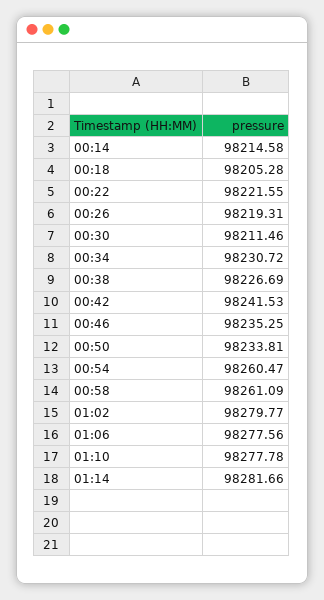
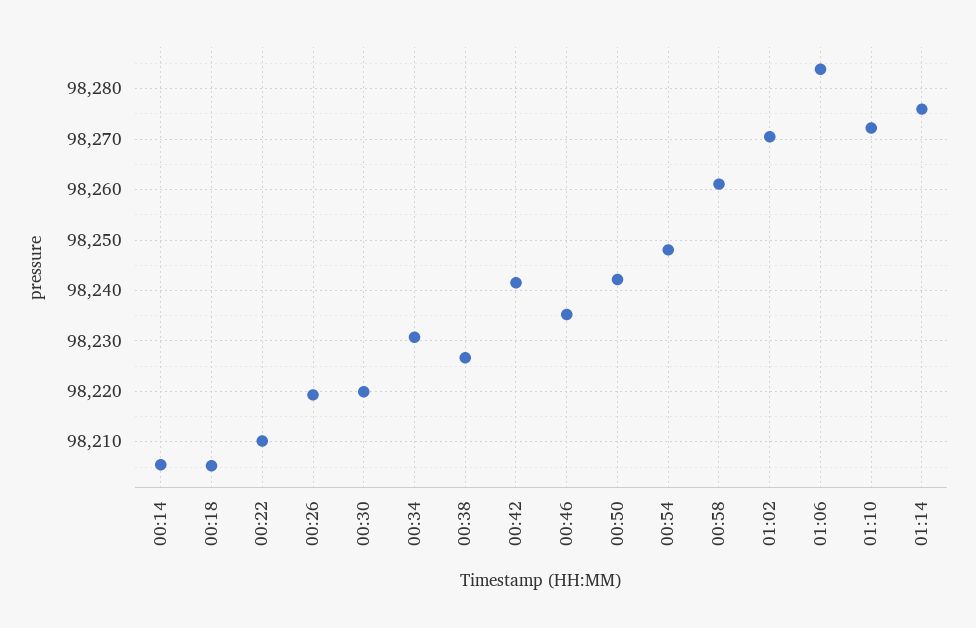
  {
-   "00:14": 98214.58,
+   "00:14": 98206,
    "00:18": 98205.28,
-   "00:22": 98221.55,
+   "00:22": 98210,
    "00:26": 98219.31,
-   "00:30": 98211.46,
+   "00:30": 98220,
    "00:34": 98230.72,
    "00:38": 98226.69,
    "00:42": 98241.53,
    "00:46": 98235.25,
-   "00:50": 98233.81,
+   "00:50": 98242,
-   "00:54": 98260.47,
+   "00:54": 98248,
    "00:58": 98261.09,
-   "01:02": 98279.77,
+   "01:02": 98270,
-   "01:06": 98277.56,
+   "01:06": 98284,
-   "01:10": 98277.78,
+   "01:10": 98272,
-   "01:14": 98281.66
+   "01:14": 98276
  }

